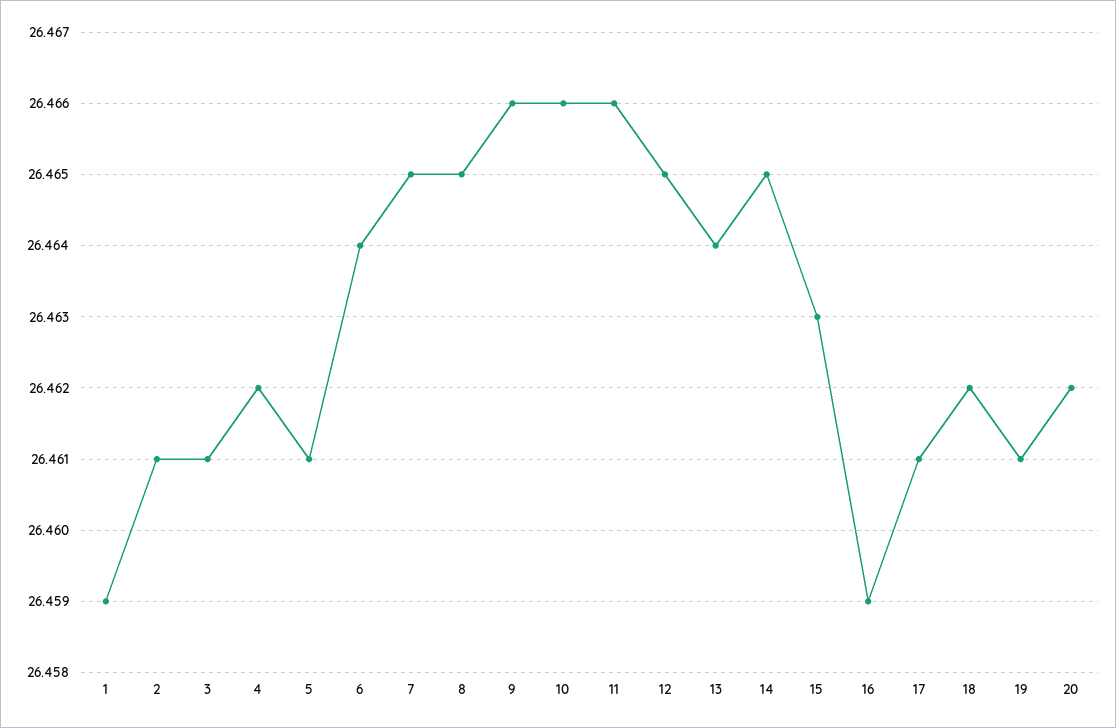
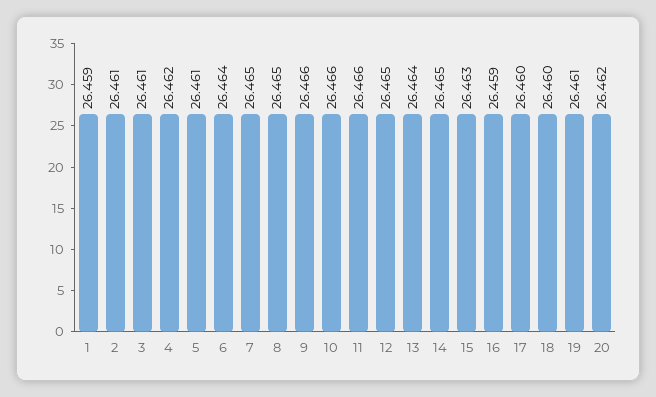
  {
    "1": 26.459,
    "2": 26.461,
    "3": 26.461,
    "4": 26.462,
    "5": 26.461,
    "6": 26.464,
    "7": 26.465,
    "8": 26.465,
    "9": 26.466,
    "10": 26.466,
    "11": 26.466,
    "12": 26.465,
    "13": 26.464,
    "14": 26.465,
    "15": 26.463,
    "16": 26.459,
-   "17": 26.461,
+   "17": 26.46,
-   "18": 26.462,
+   "18": 26.46,
    "19": 26.461,
    "20": 26.462
  }

